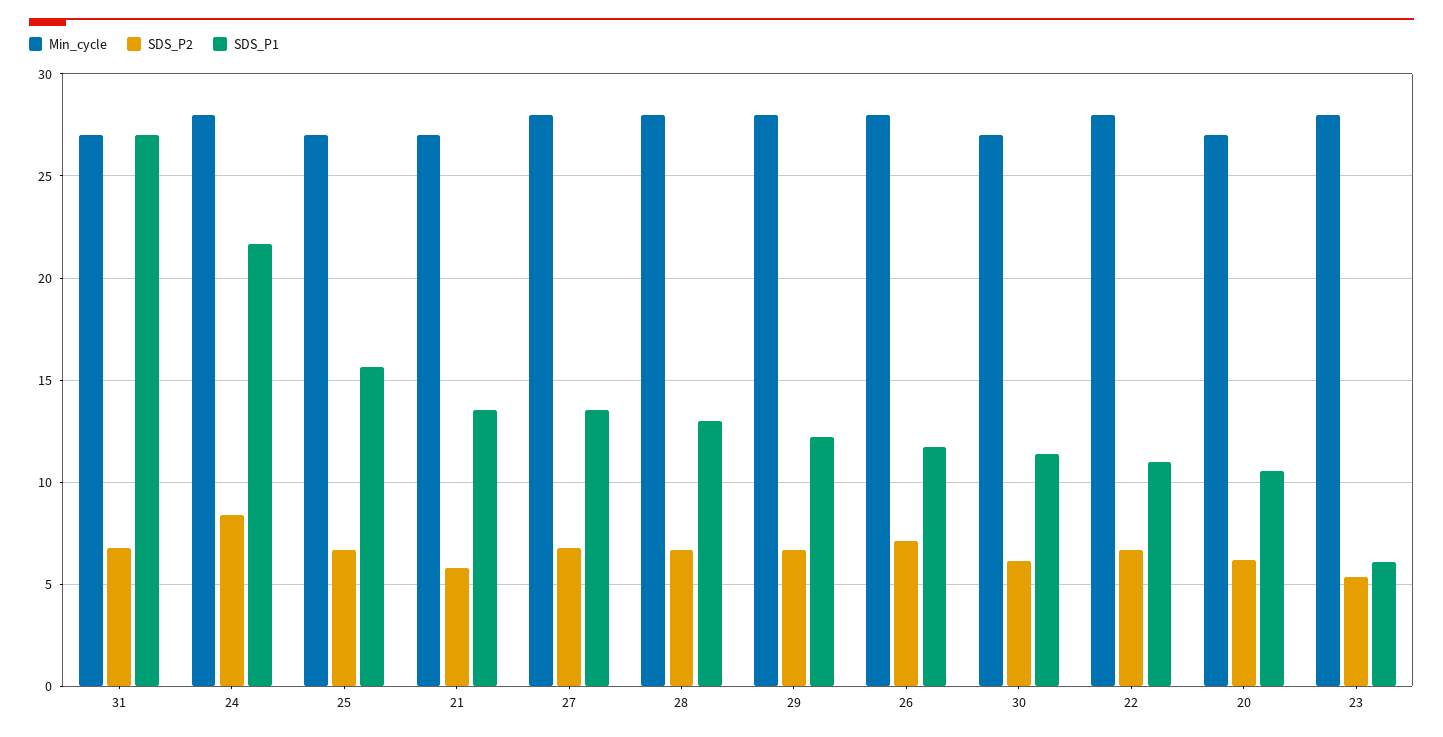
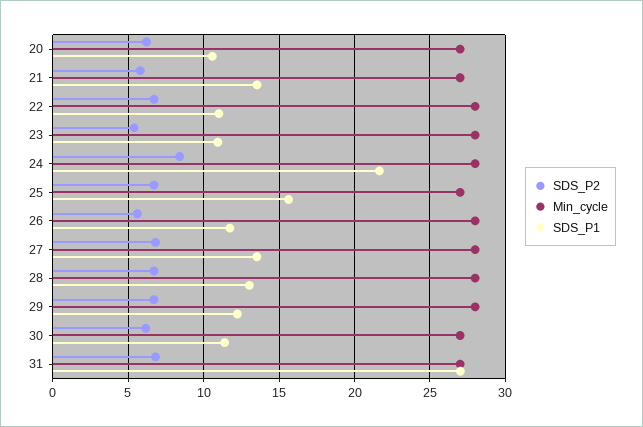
  {
    "Min_cycle": {
      "31": 27,
      "24": 28,
      "25": 27,
      "21": 27,
      "27": 28,
      "28": 28,
      "29": 28,
      "26": 28,
      "30": 27,
      "22": 28,
      "20": 27,
      "23": 28
    },
    "SDS_P2": {
      "31": 7,
      "24": 8.5,
      "25": 6.5,
      "21": 6,
      "27": 7,
      "28": 6.5,
      "29": 6.5,
-     "26": 7,
+     "26": 5.5,
      "30": 6,
      "22": 6.5,
      "20": 6,
      "23": 5.5
    },
    "SDS_P1": {
      "31": 27,
      "24": 21.5,
      "25": 15.5,
      "21": 13.5,
      "27": 13.5,
      "28": 13,
      "29": 12,
      "26": 11.5,
      "30": 11.5,
      "22": 11,
      "20": 10.5,
-     "23": 6
+     "23": 11
    }
  }

